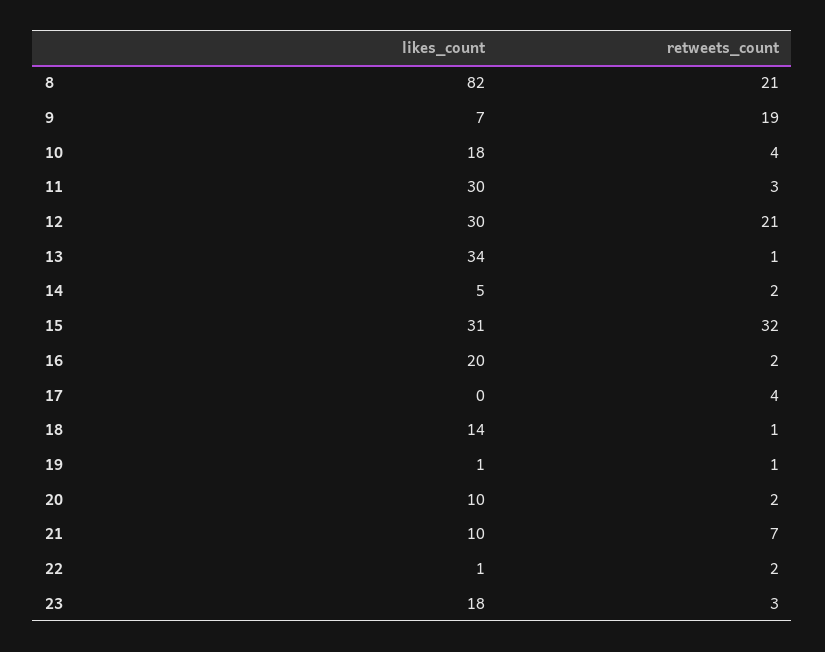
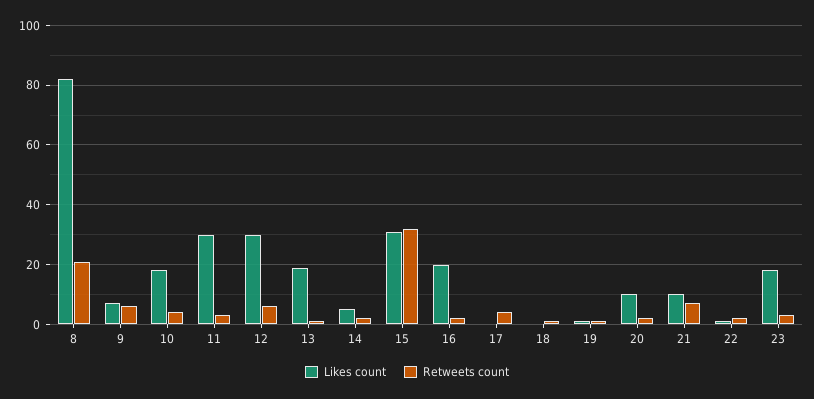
  {
    "likes_count": {
      "8": 82,
      "9": 7,
      "10": 18,
      "11": 30,
      "12": 30,
-     "13": 34,
+     "13": 20,
      "14": 5,
      "15": 31,
      "16": 20,
      "17": 0,
-     "18": 14,
+     "18": 0,
      "19": 1,
      "20": 10,
      "21": 10,
      "22": 1,
      "23": 18
    },
    "retweets_count": {
      "8": 21,
-     "9": 19,
+     "9": 5,
      "10": 4,
      "11": 3,
-     "12": 21,
+     "12": 5,
      "13": 1,
      "14": 2,
      "15": 32,
      "16": 2,
      "17": 4,
      "18": 1,
      "19": 1,
      "20": 2,
      "21": 7,
      "22": 2,
      "23": 3
    }
  }

